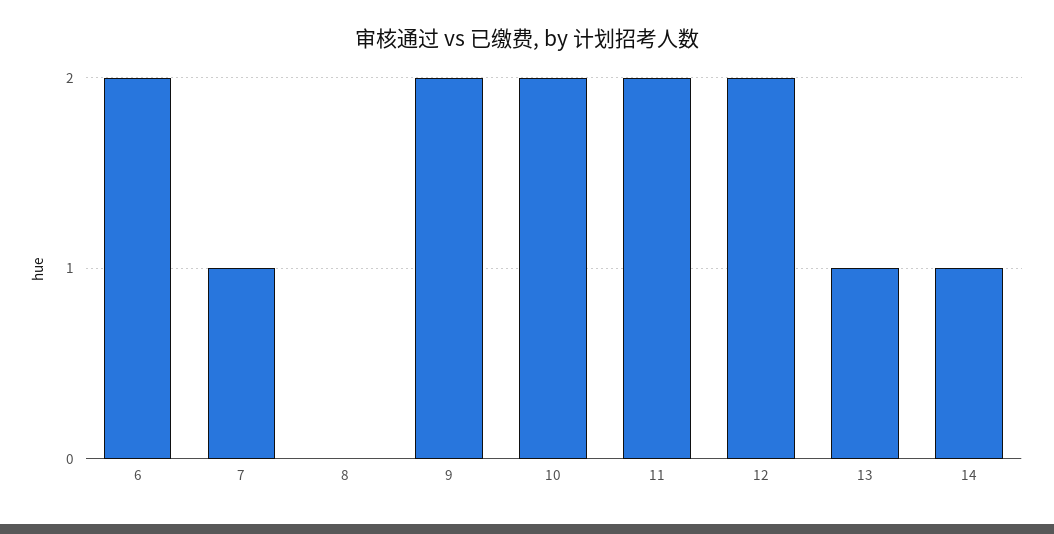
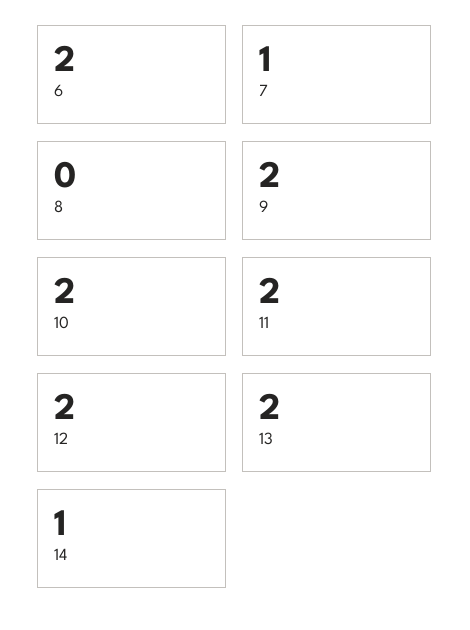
  {
    "6": 2,
    "7": 1,
    "8": 0,
    "9": 2,
    "10": 2,
    "11": 2,
    "12": 2,
-   "13": 1,
+   "13": 2,
    "14": 1
  }

